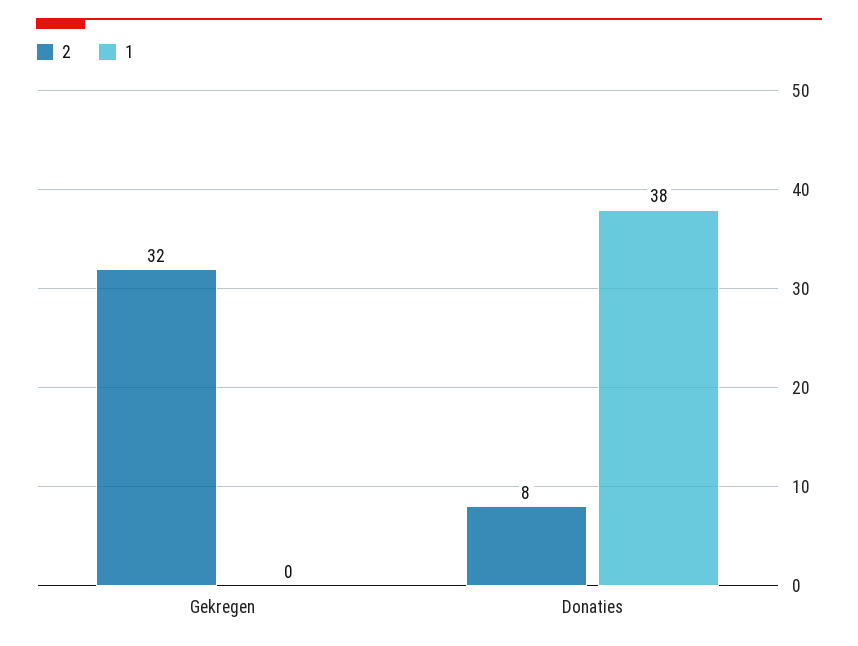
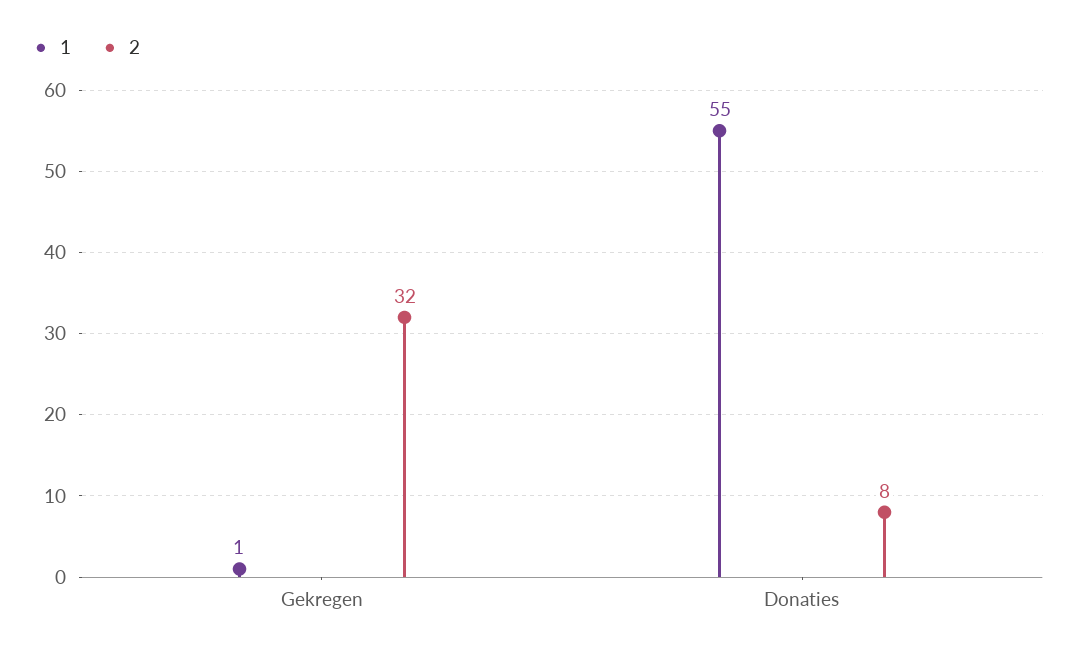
  {
    "2": {
      "Gekregen": 32,
      "Donaties": 8
    },
    "1": {
-     "Gekregen": 0,
+     "Gekregen": 1,
-     "Donaties": 38
+     "Donaties": 55
    }
  }

